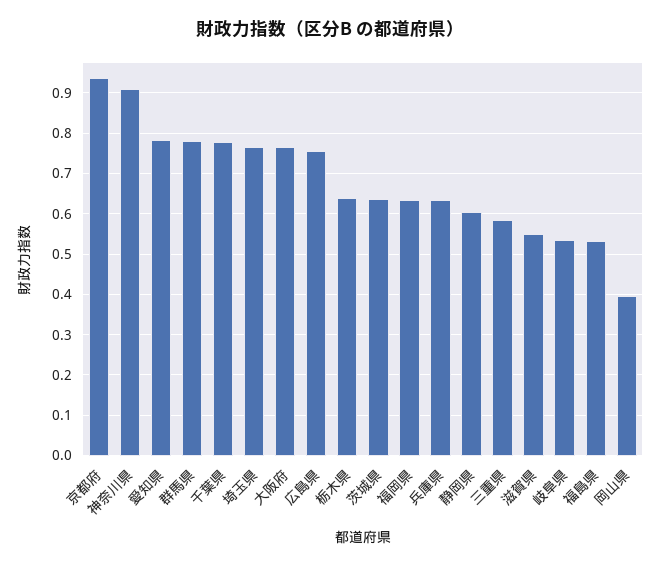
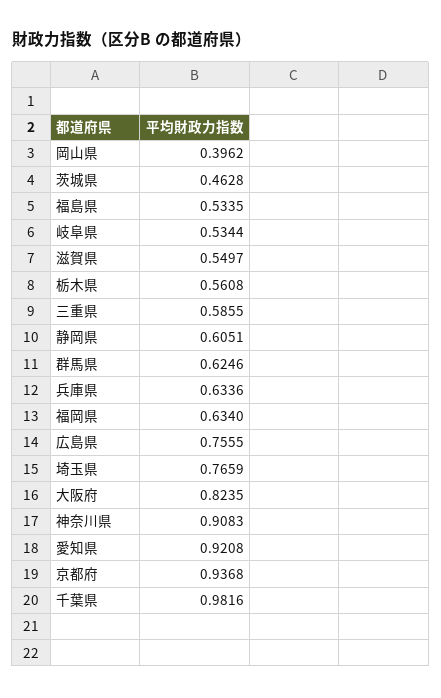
  {
    "京都府": 0.9368,
    "神奈川県": 0.9083,
-   "愛知県": 0.78,
+   "愛知県": 0.9208,
-   "群馬県": 0.78,
+   "群馬県": 0.6246,
-   "千葉県": 0.78,
+   "千葉県": 0.9816,
    "埼玉県": 0.7659,
-   "大阪府": 0.76,
+   "大阪府": 0.8235,
    "広島県": 0.7555,
-   "栃木県": 0.64,
+   "栃木県": 0.5608,
-   "茨城県": 0.64,
+   "茨城県": 0.4628,
    "福岡県": 0.634,
    "兵庫県": 0.6336,
    "静岡県": 0.6051,
    "三重県": 0.5855,
    "滋賀県": 0.5497,
    "岐阜県": 0.5344,
    "福島県": 0.5335,
    "岡山県": 0.3962
  }

